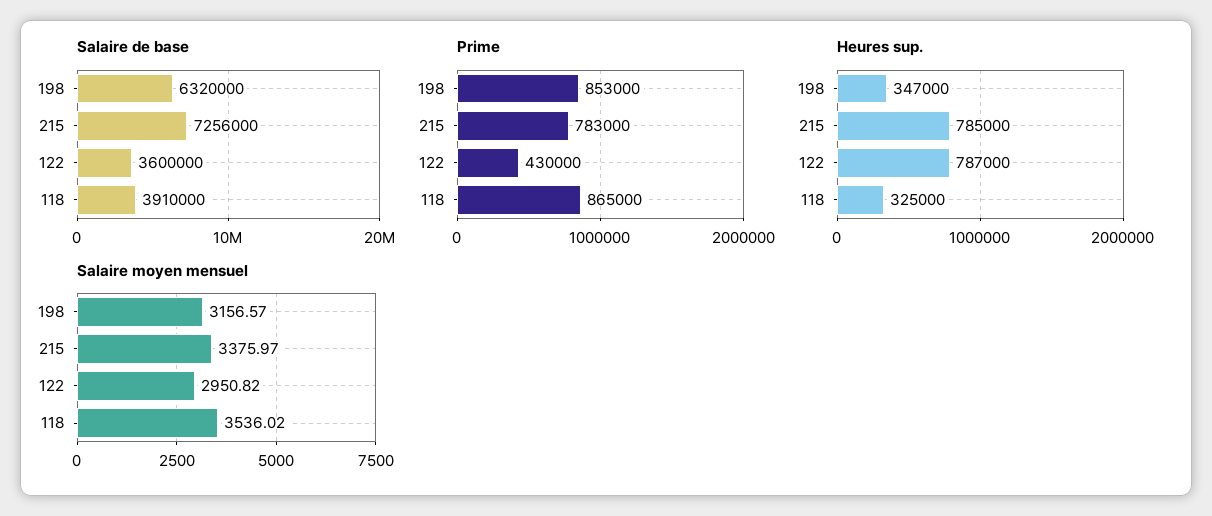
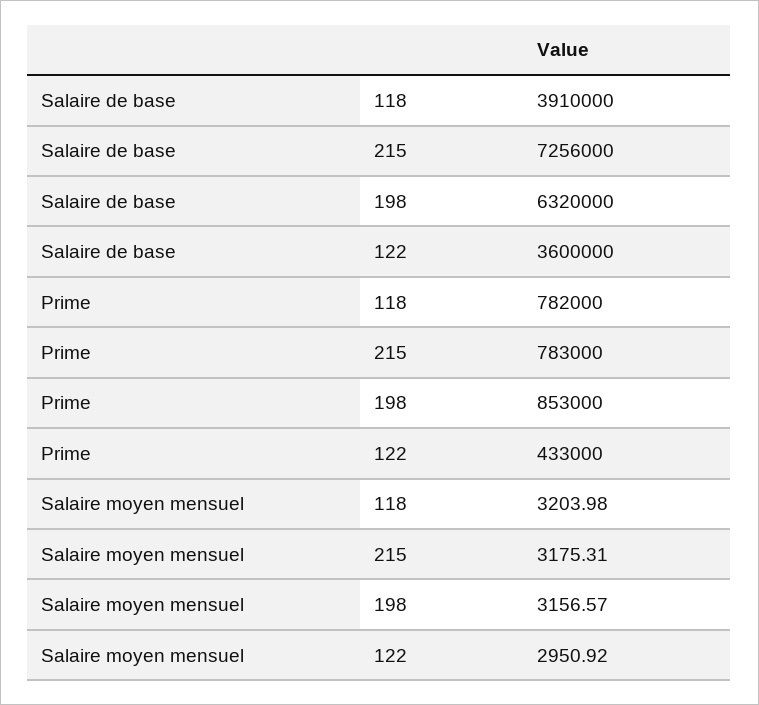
  {
    "Salaire de base": {
      "198": 6320000,
      "215": 7256000,
      "122": 3600000,
      "118": 3910000
    },
    "Prime": {
      "198": 853000,
      "215": 783000,
-     "122": 430000,
+     "122": 433000,
-     "118": 865000
+     "118": 782000
    },
-   "Heures sup.": {
-     "198": 347000,
-     "215": 785000,
-     "122": 787000,
-     "118": 325000
-   },
    "Salaire moyen mensuel": {
      "198": 3156.57,
-     "215": 3375.97,
+     "215": 3175.31,
-     "122": 2950.82,
+     "122": 2950.92,
-     "118": 3536.02
+     "118": 3203.98
    }
  }

